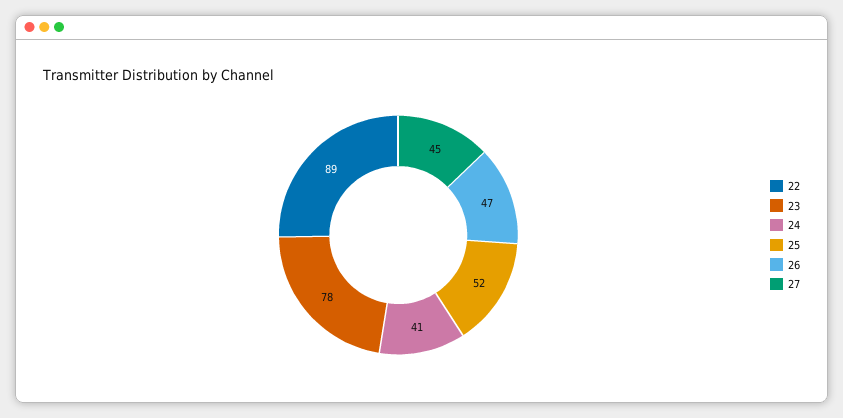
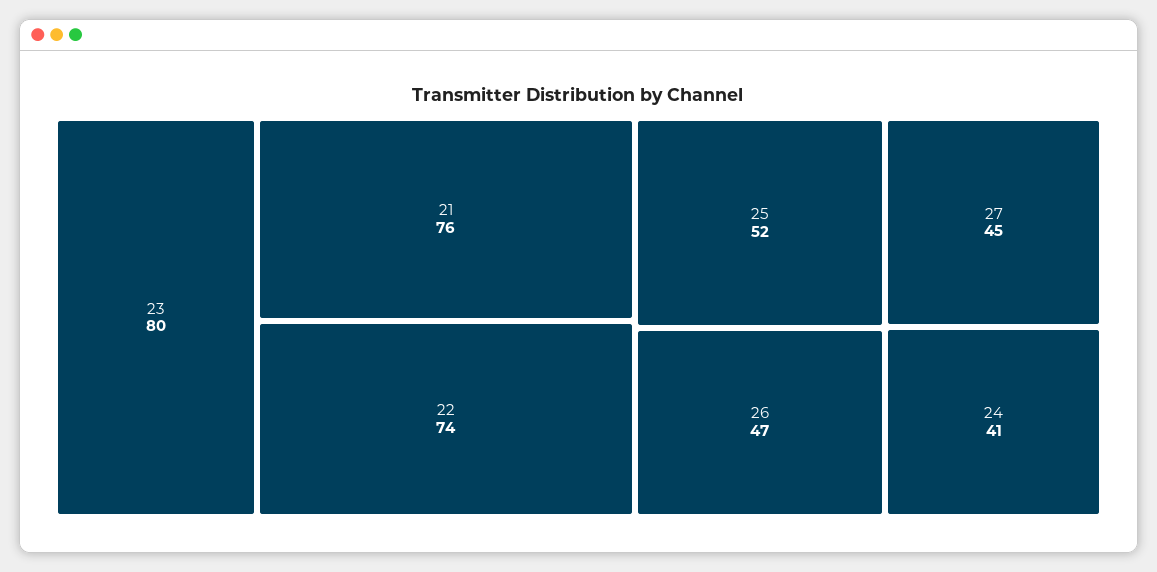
  {
-   "22": 89,
+   "22": 74,
-   "23": 78,
+   "23": 80,
    "24": 41,
    "25": 52,
    "26": 47,
-   "27": 45
+   "27": 45,
+   "21": 76
  }

